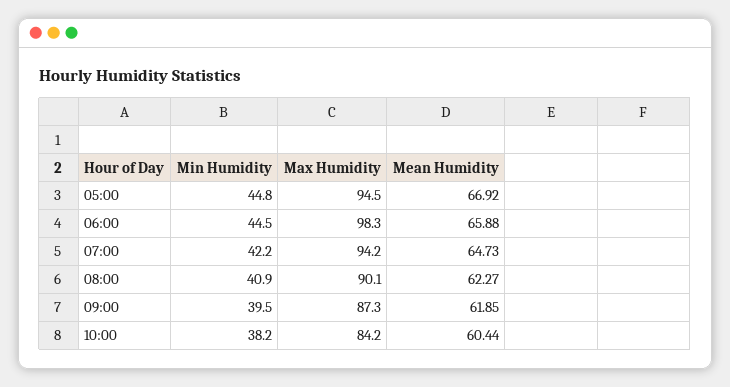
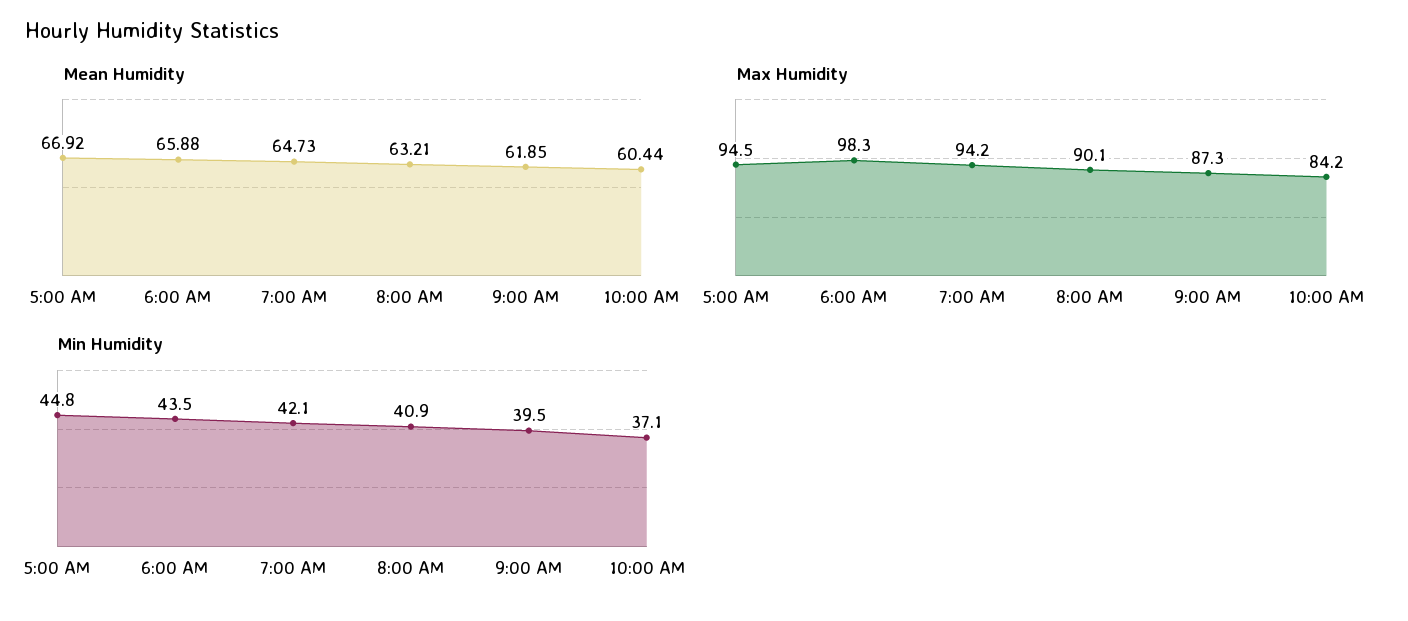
  {
    "Min Humidity": {
      "05:00": 44.8,
-     "06:00": 44.5,
+     "06:00": 43.5,
-     "07:00": 42.2,
+     "07:00": 42.1,
      "08:00": 40.9,
      "09:00": 39.5,
-     "10:00": 38.2
+     "10:00": 37.1
    },
    "Max Humidity": {
      "05:00": 94.5,
      "06:00": 98.3,
      "07:00": 94.2,
      "08:00": 90.1,
      "09:00": 87.3,
      "10:00": 84.2
    },
    "Mean Humidity": {
      "05:00": 66.92,
      "06:00": 65.88,
      "07:00": 64.73,
-     "08:00": 62.27,
+     "08:00": 63.21,
      "09:00": 61.85,
      "10:00": 60.44
    }
  }

